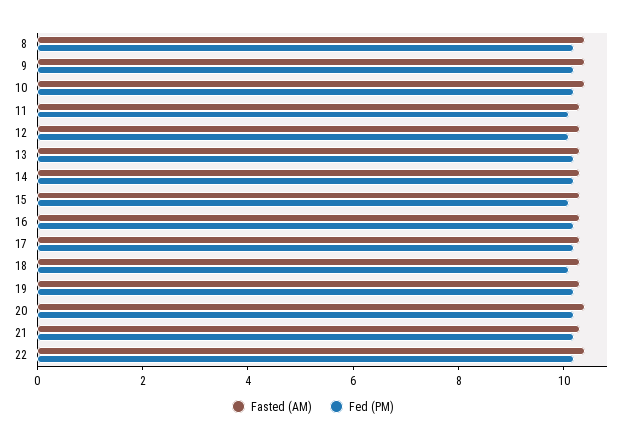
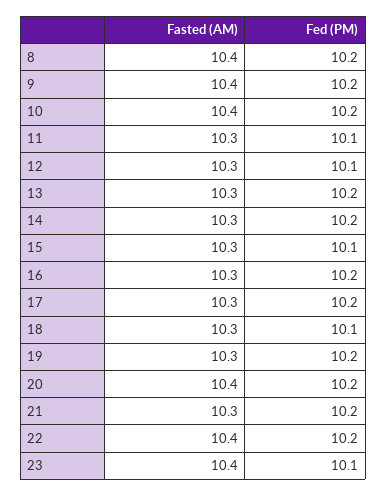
  {
    "Fasted (AM)": {
      "8": 10.4,
      "9": 10.4,
      "10": 10.4,
      "11": 10.3,
      "12": 10.3,
      "13": 10.3,
      "14": 10.3,
      "15": 10.3,
      "16": 10.3,
      "17": 10.3,
      "18": 10.3,
      "19": 10.3,
      "20": 10.4,
      "21": 10.3,
-     "22": 10.4
+     "22": 10.4,
+     "23": 10.4
    },
    "Fed (PM)": {
      "8": 10.2,
      "9": 10.2,
      "10": 10.2,
      "11": 10.1,
      "12": 10.1,
      "13": 10.2,
      "14": 10.2,
      "15": 10.1,
      "16": 10.2,
      "17": 10.2,
      "18": 10.1,
      "19": 10.2,
      "20": 10.2,
      "21": 10.2,
-     "22": 10.2
+     "22": 10.2,
+     "23": 10.1
    }
  }

